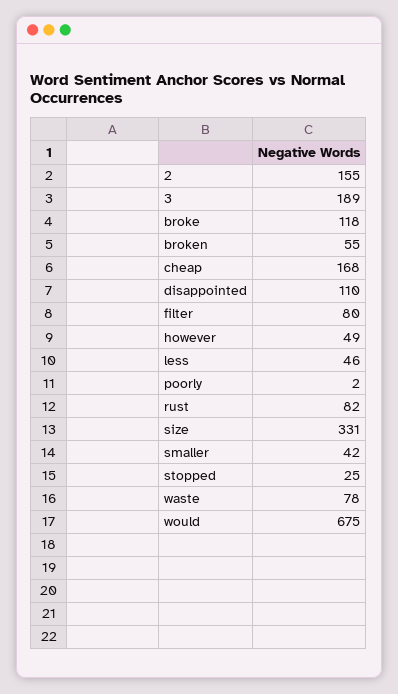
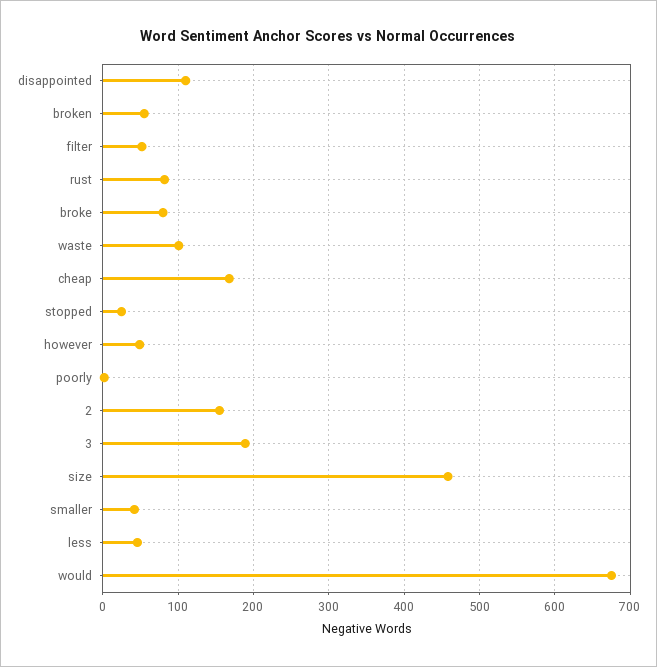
  {
    "2": 155,
    "3": 189,
-   "broke": 118,
+   "broke": 80,
    "broken": 55,
    "cheap": 168,
    "disappointed": 110,
-   "filter": 80,
+   "filter": 50,
    "however": 49,
    "less": 46,
    "poorly": 2,
    "rust": 82,
-   "size": 331,
+   "size": 460,
    "smaller": 42,
    "stopped": 25,
-   "waste": 78,
+   "waste": 100,
    "would": 675
  }

